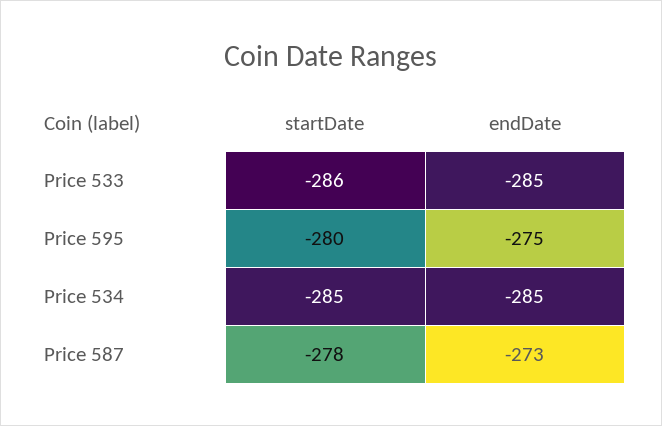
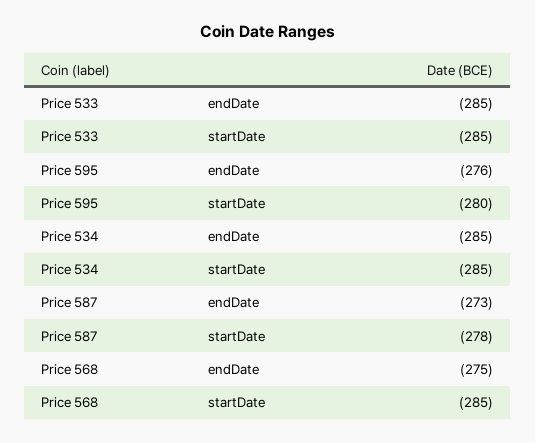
  {
    "startDate": {
-     "Price 533": -286,
+     "Price 533": -285,
      "Price 595": -280,
      "Price 534": -285,
-     "Price 587": -278
+     "Price 587": -278,
+     "Price 568": -285
    },
    "endDate": {
      "Price 533": -285,
-     "Price 595": -275,
+     "Price 595": -276,
      "Price 534": -285,
-     "Price 587": -273
+     "Price 587": -273,
+     "Price 568": -275
    }
  }

